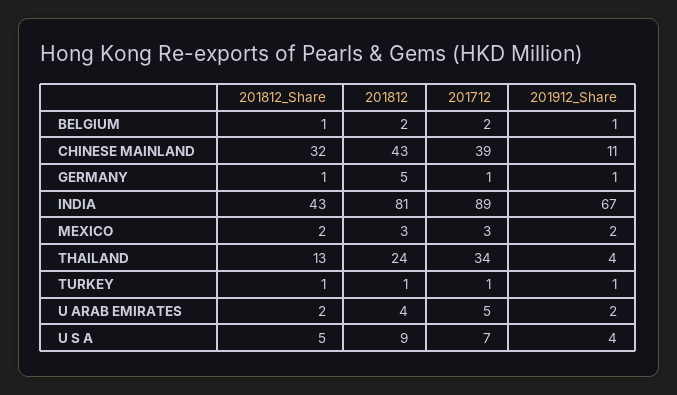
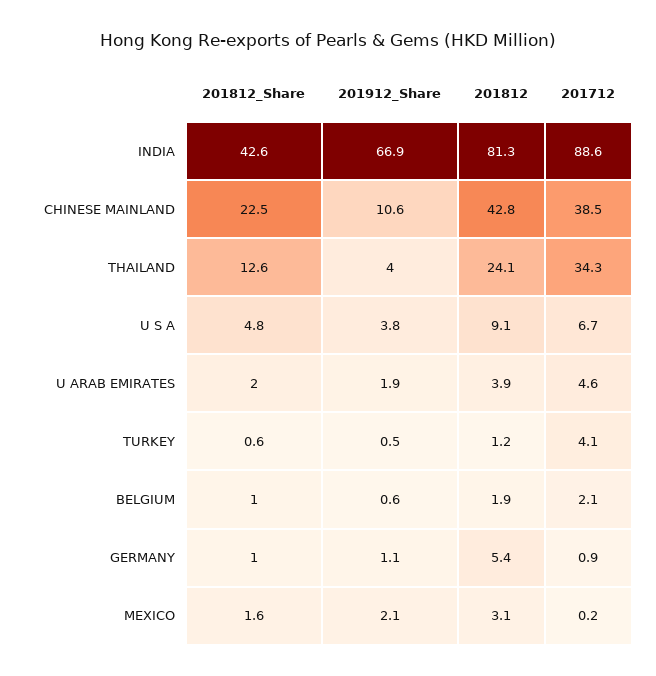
  {
    "201812_Share": {
      "BELGIUM": 1,
-     "CHINESE MAINLAND": 32,
+     "CHINESE MAINLAND": 22.5,
      "GERMANY": 1,
      "INDIA": 42.6,
      "MEXICO": 1.6,
      "THAILAND": 12.6,
      "TURKEY": 0.6,
      "U ARAB EMIRATES": 2,
      "U S A": 4.8
    },
    "201812": {
      "BELGIUM": 1.9,
      "CHINESE MAINLAND": 42.8,
      "GERMANY": 5.4,
      "INDIA": 81.3,
      "MEXICO": 3.1,
      "THAILAND": 24.1,
      "TURKEY": 1.2,
      "U ARAB EMIRATES": 3.9,
      "U S A": 9.1
    },
    "201712": {
      "BELGIUM": 2.1,
      "CHINESE MAINLAND": 38.5,
      "GERMANY": 0.9,
      "INDIA": 88.6,
-     "MEXICO": 3,
+     "MEXICO": 0.2,
      "THAILAND": 34.3,
-     "TURKEY": 1,
+     "TURKEY": 4.1,
      "U ARAB EMIRATES": 4.6,
      "U S A": 6.7
    },
    "201912_Share": {
      "BELGIUM": 0.6,
      "CHINESE MAINLAND": 10.6,
      "GERMANY": 1.1,
      "INDIA": 66.9,
      "MEXICO": 2.1,
      "THAILAND": 4,
      "TURKEY": 0.5,
      "U ARAB EMIRATES": 1.9,
      "U S A": 3.8
    }
  }

